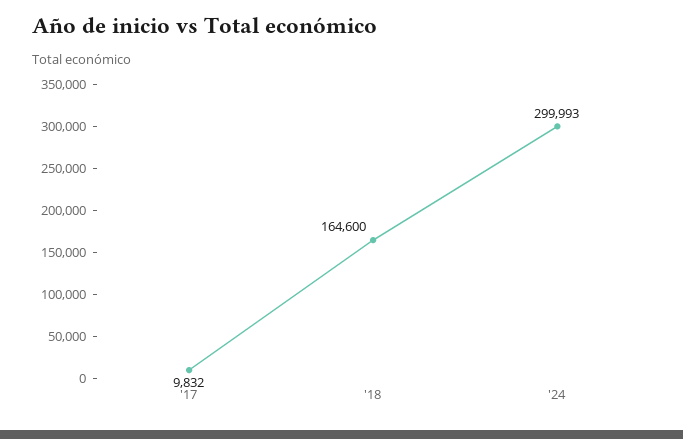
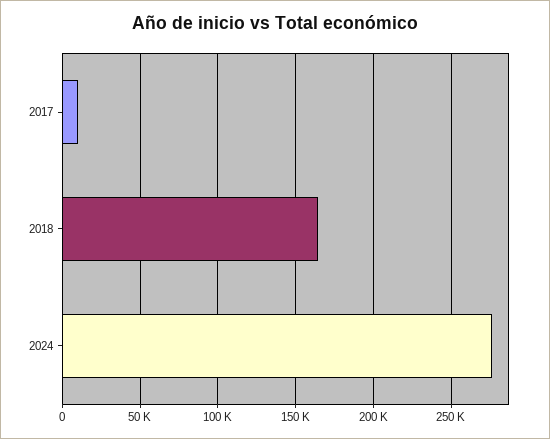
  {
    "'17": 9832,
    "'18": 164600,
-   "'24": 299993
+   "'24": 275000
  }

